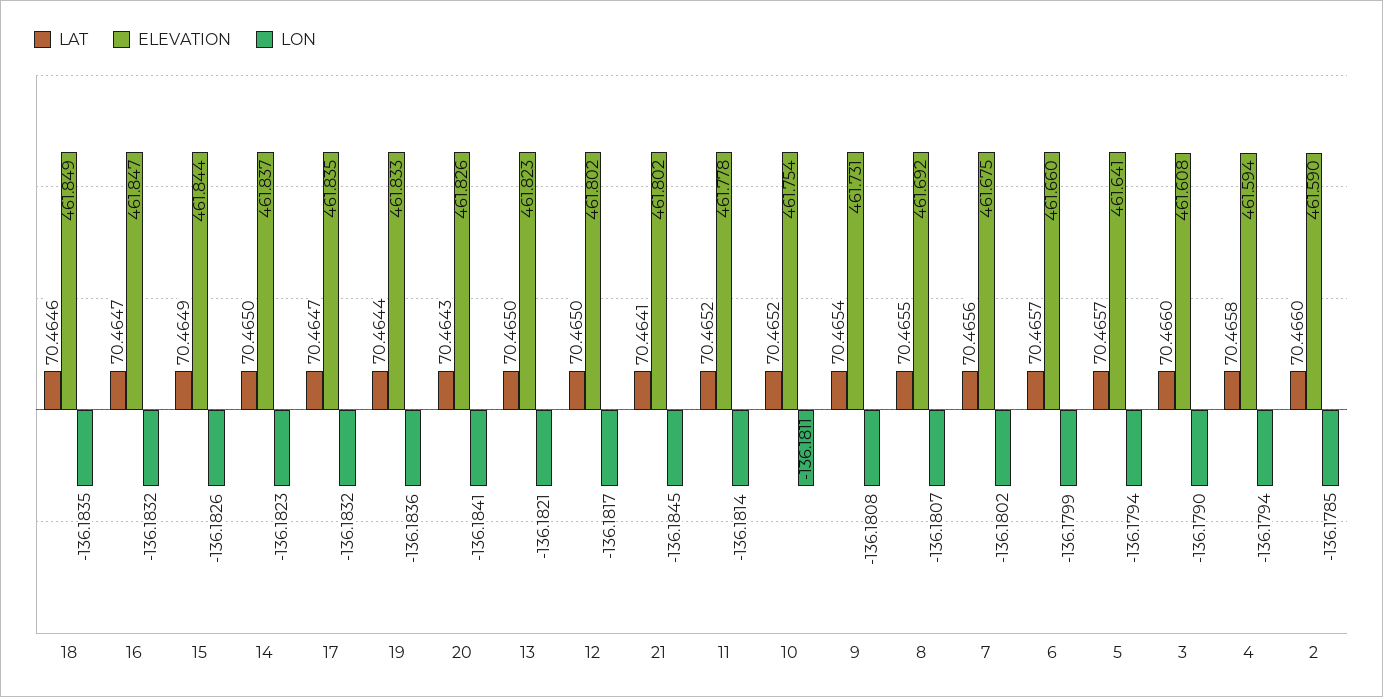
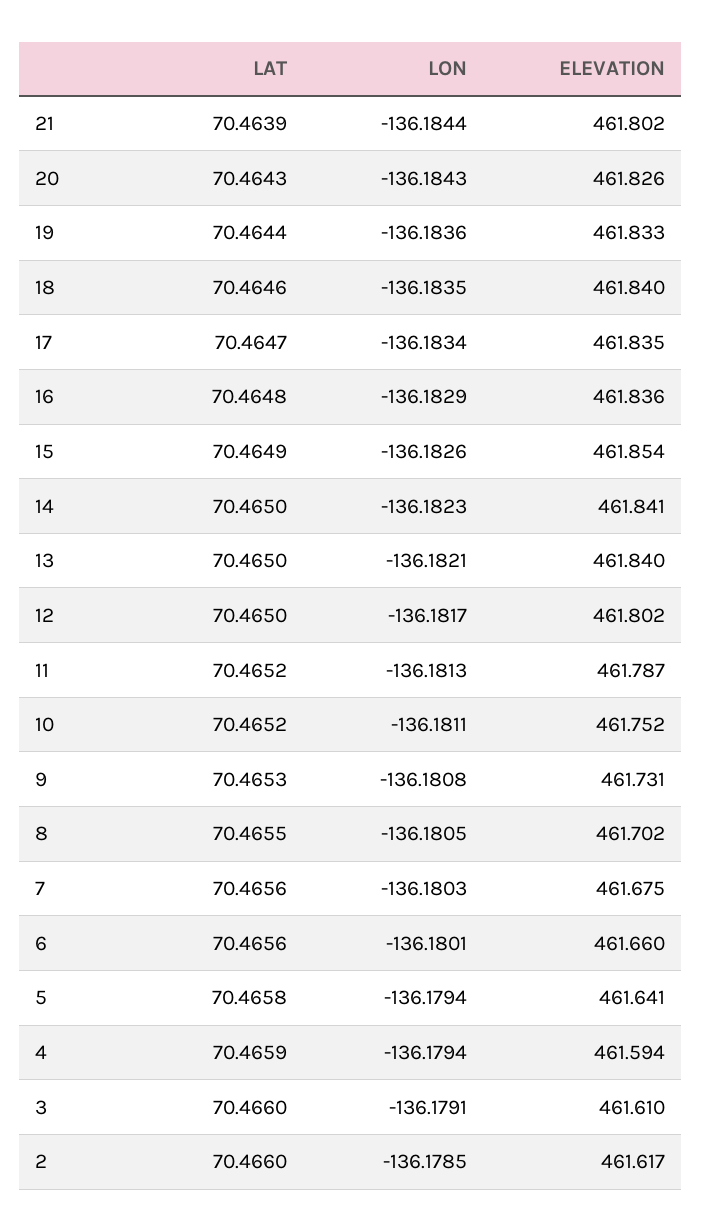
  {
    "LAT": {
      "18": 70.4646,
-     "16": 70.4647,
+     "16": 70.4648,
      "15": 70.4649,
      "14": 70.465,
      "17": 70.4647,
      "19": 70.4644,
      "20": 70.4643,
      "13": 70.465,
      "12": 70.465,
-     "21": 70.4641,
+     "21": 70.4639,
      "11": 70.4652,
      "10": 70.4652,
-     "9": 70.4654,
+     "9": 70.4653,
      "8": 70.4655,
      "7": 70.4656,
-     "6": 70.4657,
+     "6": 70.4656,
-     "5": 70.4657,
+     "5": 70.4658,
      "3": 70.466,
-     "4": 70.4658,
+     "4": 70.4659,
      "2": 70.466
    },
    "ELEVATION": {
-     "18": 461.849,
+     "18": 461.84,
-     "16": 461.847,
+     "16": 461.836,
-     "15": 461.844,
+     "15": 461.854,
-     "14": 461.837,
+     "14": 461.841,
      "17": 461.835,
      "19": 461.833,
      "20": 461.826,
-     "13": 461.823,
+     "13": 461.84,
      "12": 461.802,
      "21": 461.802,
-     "11": 461.778,
+     "11": 461.787,
-     "10": 461.754,
+     "10": 461.752,
      "9": 461.731,
-     "8": 461.692,
+     "8": 461.702,
      "7": 461.675,
      "6": 461.66,
      "5": 461.641,
-     "3": 461.608,
+     "3": 461.61,
      "4": 461.594,
-     "2": 461.59
+     "2": 461.617
    },
    "LON": {
      "18": -136.1835,
-     "16": -136.1832,
+     "16": -136.1829,
      "15": -136.1826,
      "14": -136.1823,
-     "17": -136.1832,
+     "17": -136.1834,
      "19": -136.1836,
-     "20": -136.1841,
+     "20": -136.1843,
      "13": -136.1821,
      "12": -136.1817,
-     "21": -136.1845,
+     "21": -136.1844,
-     "11": -136.1814,
+     "11": -136.1813,
      "10": -136.1811,
      "9": -136.1808,
-     "8": -136.1807,
+     "8": -136.1805,
-     "7": -136.1802,
+     "7": -136.1803,
-     "6": -136.1799,
+     "6": -136.1801,
      "5": -136.1794,
-     "3": -136.179,
+     "3": -136.1791,
      "4": -136.1794,
      "2": -136.1785
    }
  }

